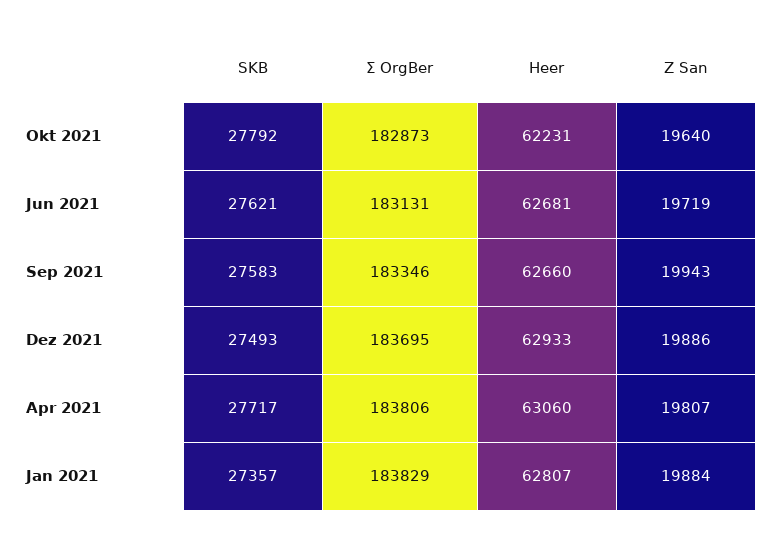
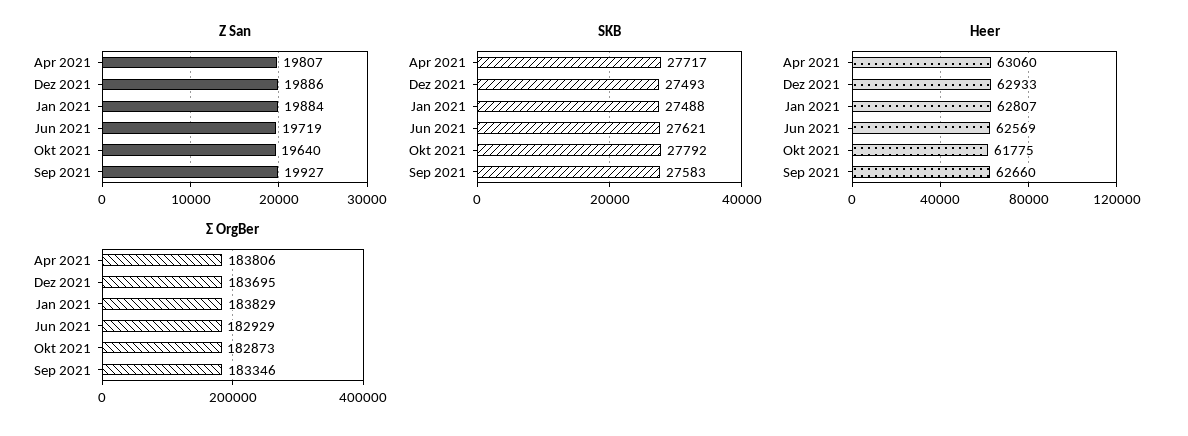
  {
    "SKB": {
      "Okt 2021": 27792,
      "Jun 2021": 27621,
      "Sep 2021": 27583,
      "Dez 2021": 27493,
      "Apr 2021": 27717,
-     "Jan 2021": 27357
+     "Jan 2021": 27488
    },
    "Σ OrgBer": {
      "Okt 2021": 182873,
-     "Jun 2021": 183131,
+     "Jun 2021": 182929,
      "Sep 2021": 183346,
      "Dez 2021": 183695,
      "Apr 2021": 183806,
      "Jan 2021": 183829
    },
    "Heer": {
-     "Okt 2021": 62231,
+     "Okt 2021": 61775,
-     "Jun 2021": 62681,
+     "Jun 2021": 62569,
      "Sep 2021": 62660,
      "Dez 2021": 62933,
      "Apr 2021": 63060,
      "Jan 2021": 62807
    },
    "Z San": {
      "Okt 2021": 19640,
      "Jun 2021": 19719,
-     "Sep 2021": 19943,
+     "Sep 2021": 19927,
      "Dez 2021": 19886,
      "Apr 2021": 19807,
      "Jan 2021": 19884
    }
  }

